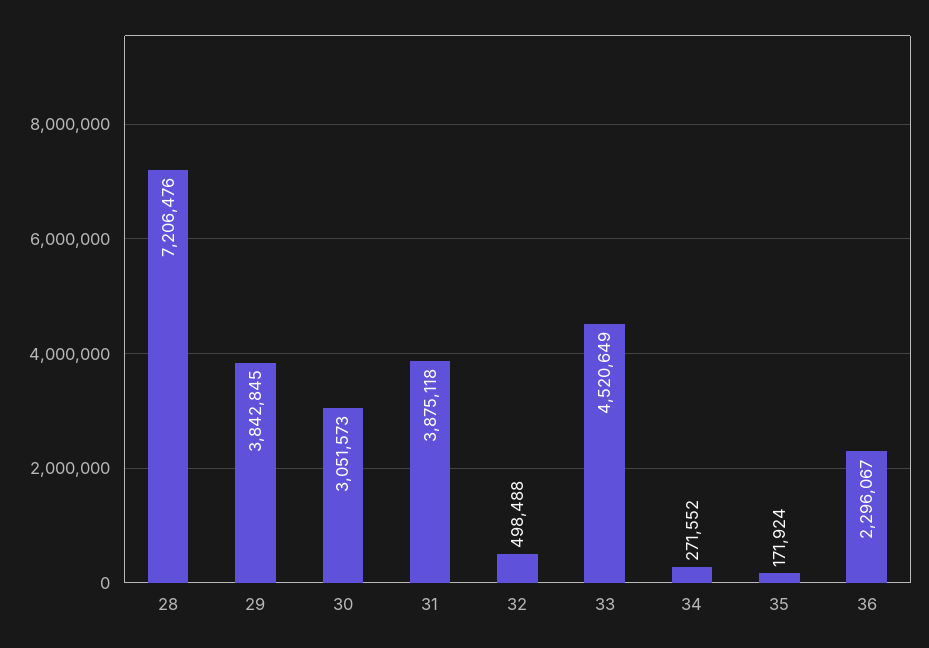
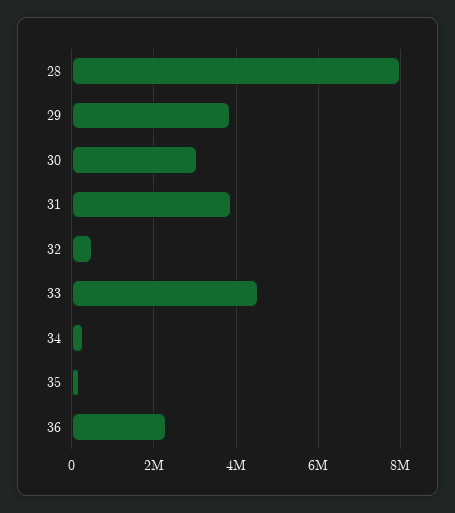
  {
-   "28": 7206476,
+   "28": 8000000,
    "29": 3842845,
    "30": 3051573,
    "31": 3875118,
    "32": 498488,
    "33": 4520649,
    "34": 271552,
    "35": 171924,
    "36": 2296067
  }

